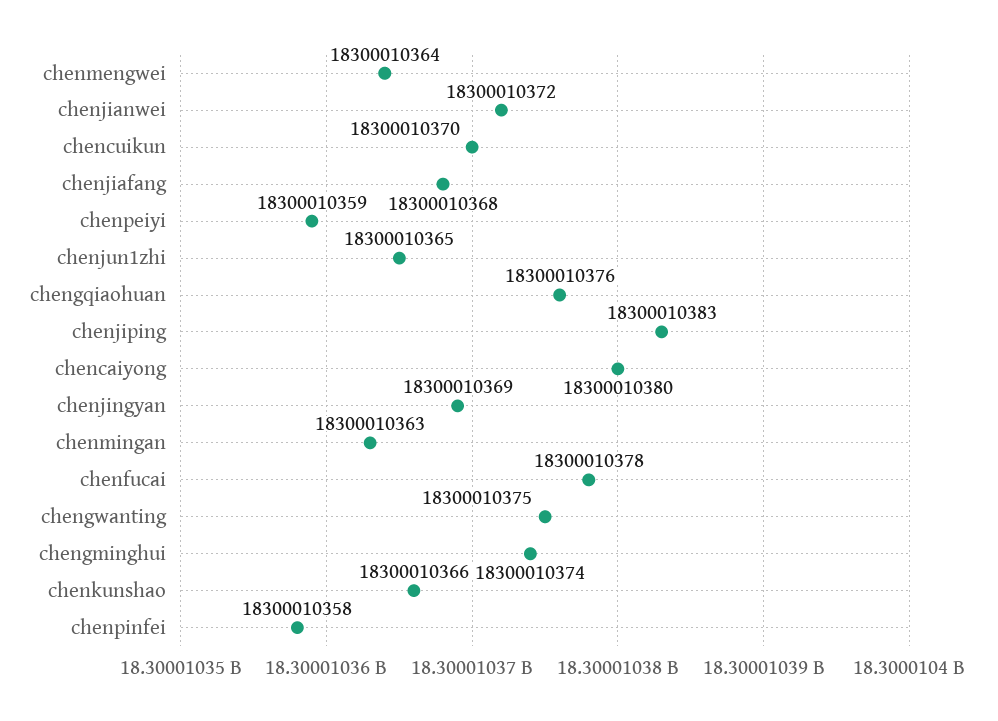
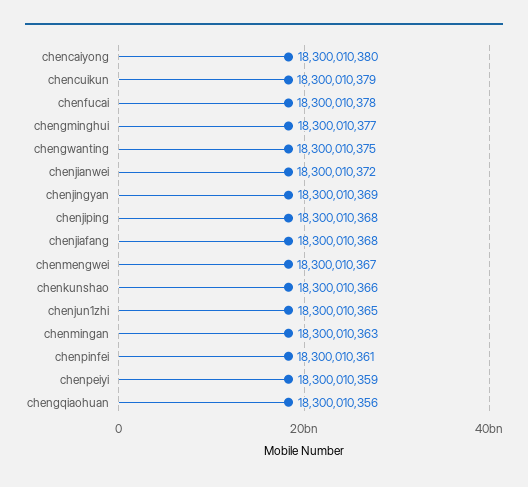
  {
-   "chenmengwei": 18300010364,
+   "chenmengwei": 18300010367,
    "chenjianwei": 18300010372,
-   "chencuikun": 18300010370,
+   "chencuikun": 18300010379,
    "chenjiafang": 18300010368,
    "chenpeiyi": 18300010359,
    "chenjun1zhi": 18300010365,
-   "chengqiaohuan": 18300010376,
+   "chengqiaohuan": 18300010356,
-   "chenjiping": 18300010383,
+   "chenjiping": 18300010368,
    "chencaiyong": 18300010380,
    "chenjingyan": 18300010369,
    "chenmingan": 18300010363,
    "chenfucai": 18300010378,
    "chengwanting": 18300010375,
-   "chengminghui": 18300010374,
+   "chengminghui": 18300010377,
    "chenkunshao": 18300010366,
-   "chenpinfei": 18300010358
+   "chenpinfei": 18300010361
  }

